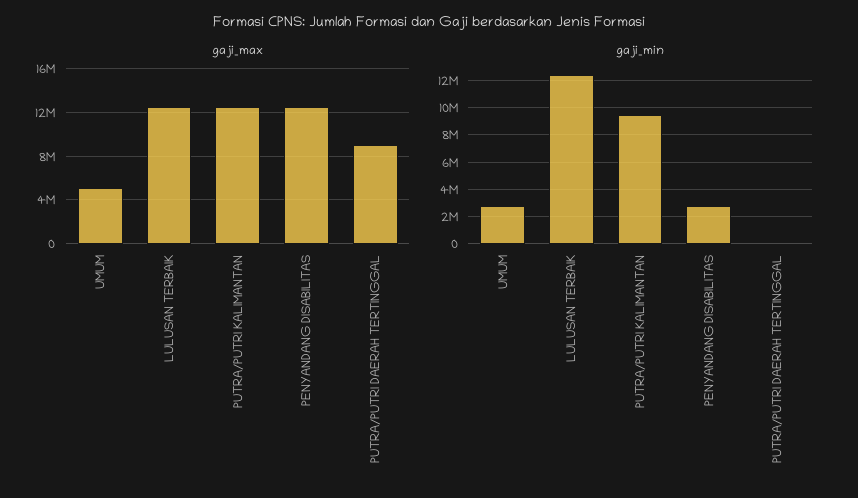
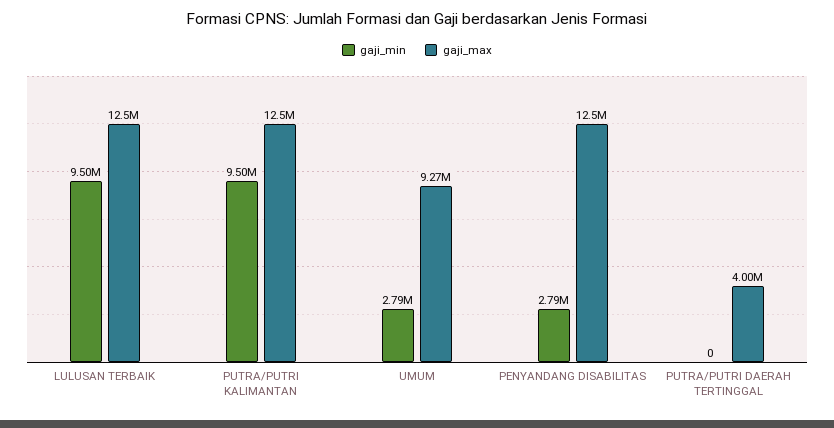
  {
    "gaji_max": {
-     "UMUM": 5000000,
+     "UMUM": 9270000,
      "LULUSAN TERBAIK": 12500000,
      "PUTRA/PUTRI KALIMANTAN": 12500000,
      "PENYANDANG DISABILITAS": 12500000,
-     "PUTRA/PUTRI DAERAH TERTINGGAL": 9000000
+     "PUTRA/PUTRI DAERAH TERTINGGAL": 4000000
    },
    "gaji_min": {
      "UMUM": 2790000,
-     "LULUSAN TERBAIK": 12500000,
+     "LULUSAN TERBAIK": 9500000,
      "PUTRA/PUTRI KALIMANTAN": 9500000,
      "PENYANDANG DISABILITAS": 2790000,
      "PUTRA/PUTRI DAERAH TERTINGGAL": 0
    }
  }

